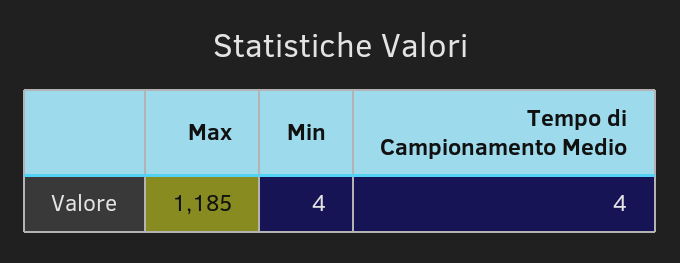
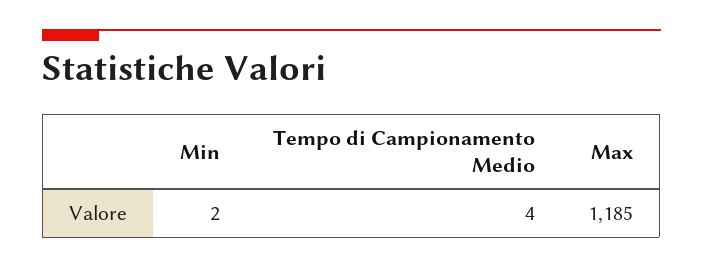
  {
    "Max": 1185,
-   "Min": 4,
+   "Min": 2,
    "Tempo di Campionamento Medio": 4
  }

